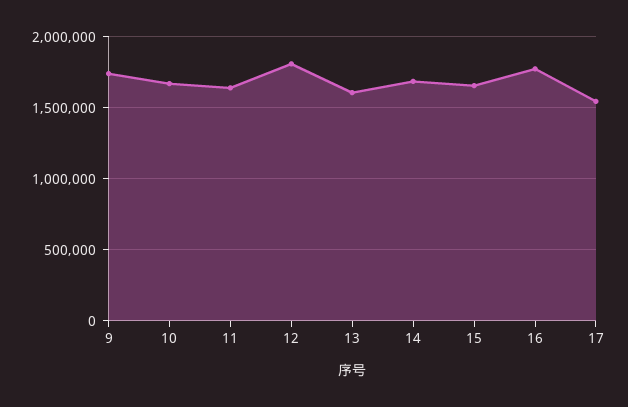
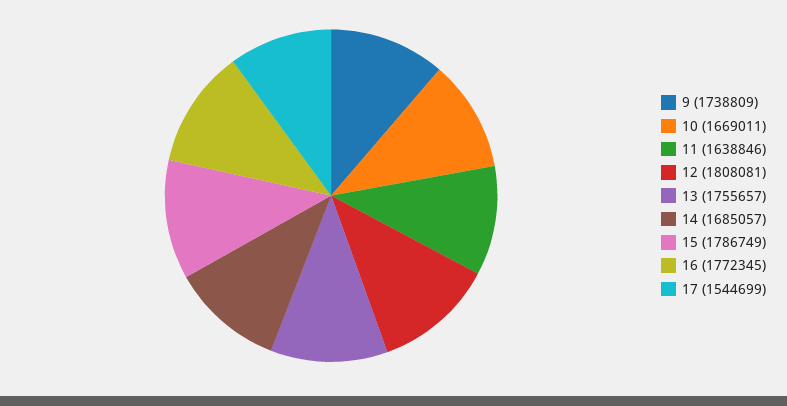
  {
    "9": 1738809,
    "10": 1669011,
    "11": 1638846,
    "12": 1808081,
-   "13": 1600000,
+   "13": 1755657,
    "14": 1685057,
-   "15": 1650000,
+   "15": 1786749,
    "16": 1772345,
    "17": 1544699
  }

